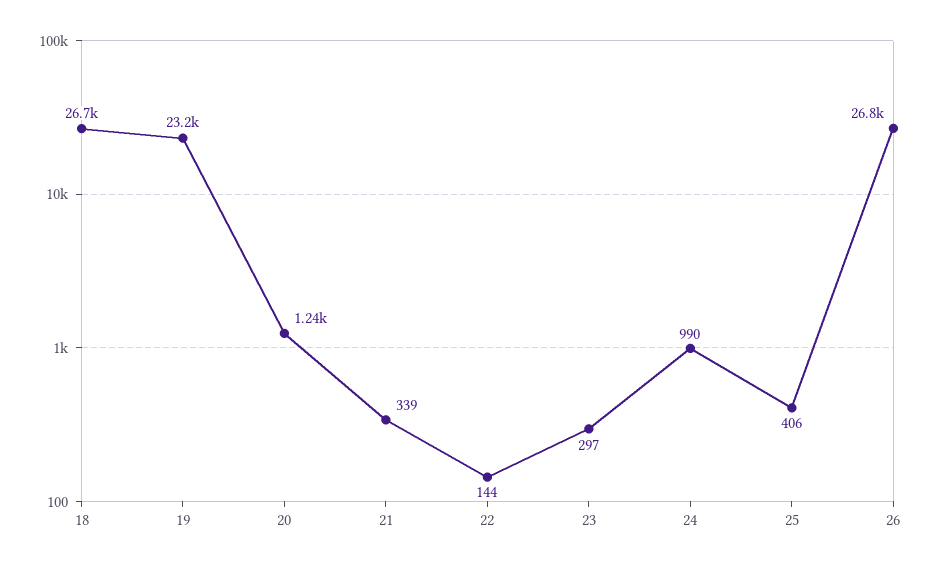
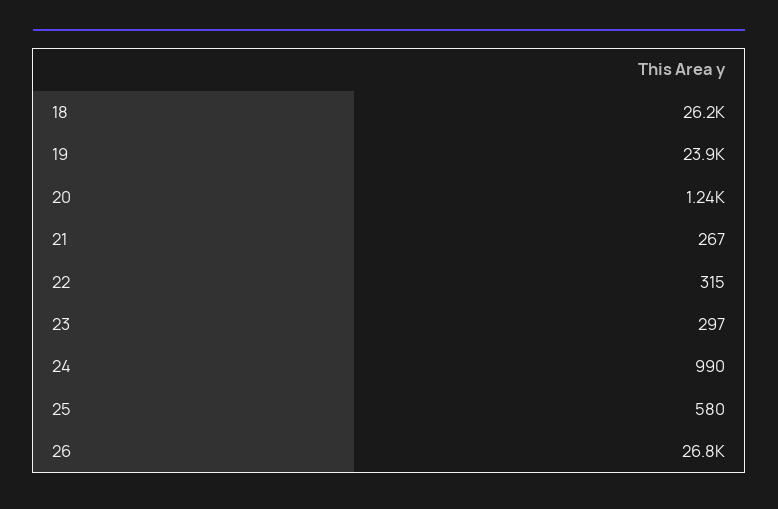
  {
-   "18": 26700,
+   "18": 26200,
-   "19": 23200,
+   "19": 23900,
    "20": 1240,
-   "21": 339,
+   "21": 267,
-   "22": 144,
+   "22": 315,
    "23": 297,
    "24": 990,
-   "25": 406,
+   "25": 580,
    "26": 26800
  }

